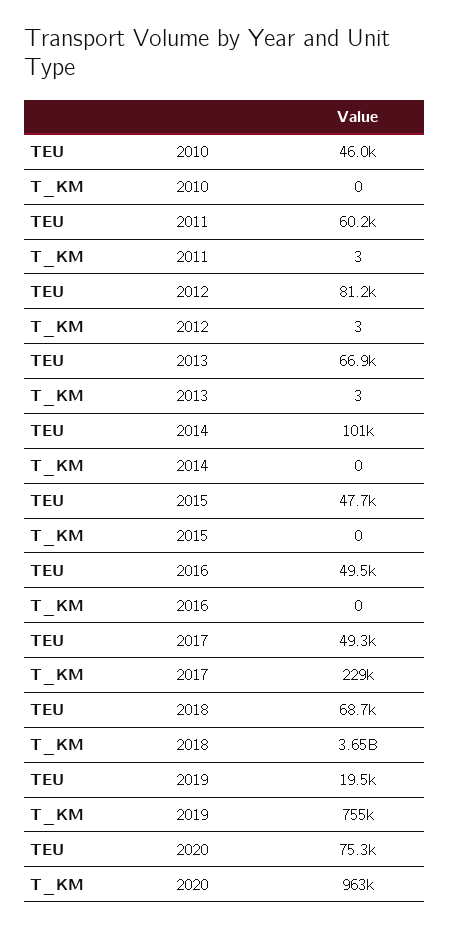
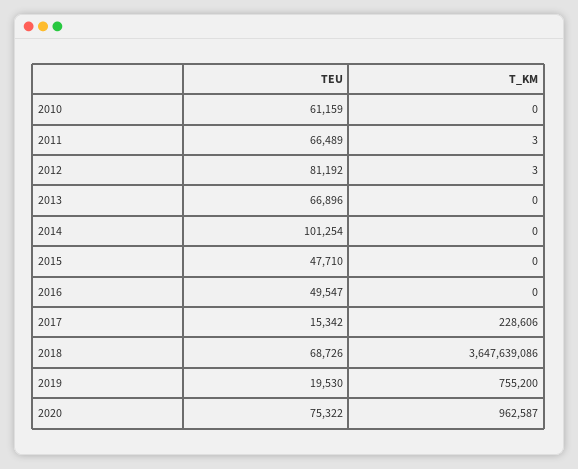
  {
    "TEU": {
-     "2010": 46000,
+     "2010": 61159,
-     "2011": 60200,
+     "2011": 66489,
      "2012": 81192,
      "2013": 66896,
      "2014": 101254,
      "2015": 47710,
      "2016": 49547,
-     "2017": 49300,
+     "2017": 15342,
      "2018": 68726,
      "2019": 19530,
      "2020": 75322
    },
    "T_KM": {
      "2010": 0,
      "2011": 3,
      "2012": 3,
-     "2013": 3,
+     "2013": 0,
      "2014": 0,
      "2015": 0,
      "2016": 0,
      "2017": 228606,
      "2018": 3647639086,
      "2019": 755200,
      "2020": 962587
    }
  }

